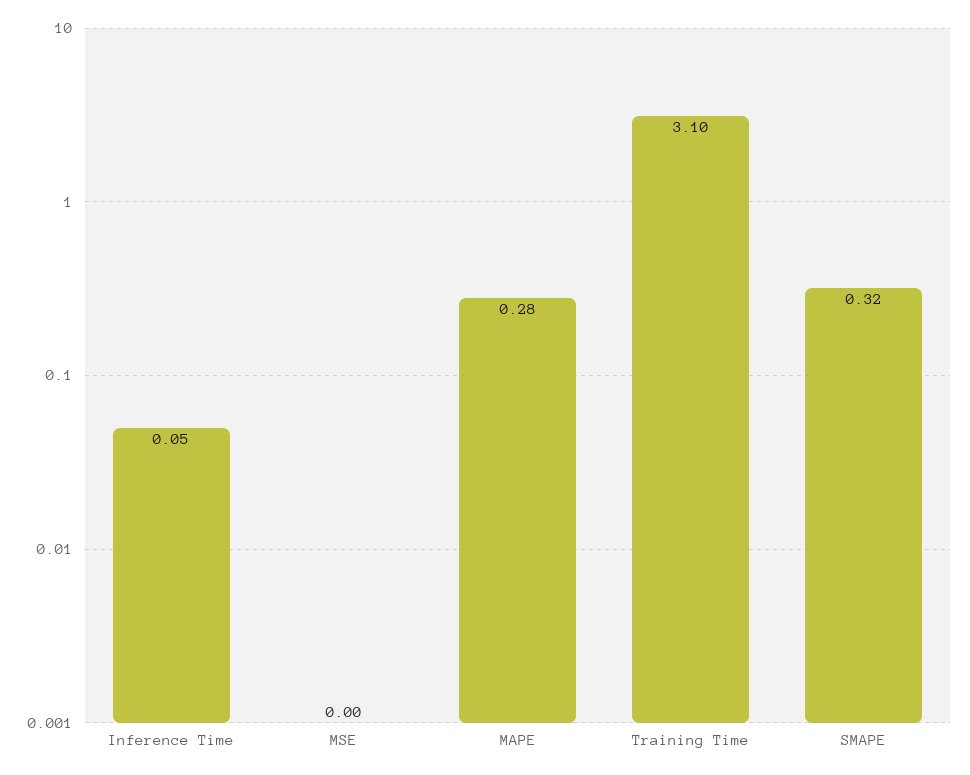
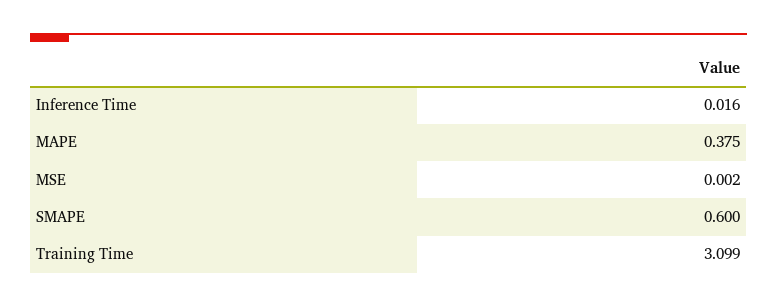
  {
-   "Inference Time": 0.05,
+   "Inference Time": 0.016,
    "MSE": 0.002,
-   "MAPE": 0.28,
+   "MAPE": 0.375,
    "Training Time": 3.099,
-   "SMAPE": 0.32
+   "SMAPE": 0.6
  }

